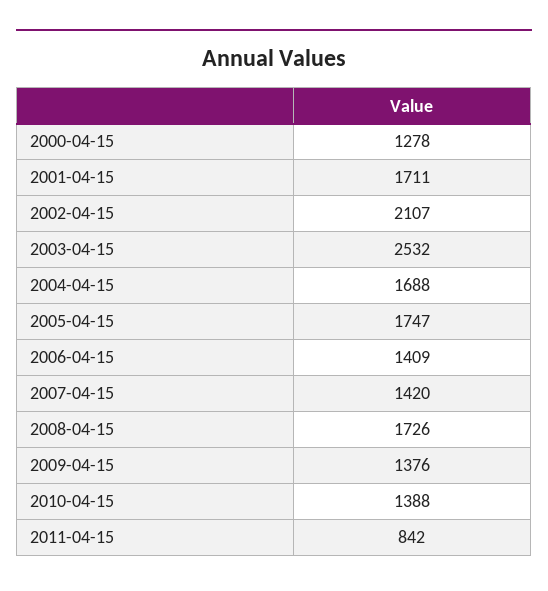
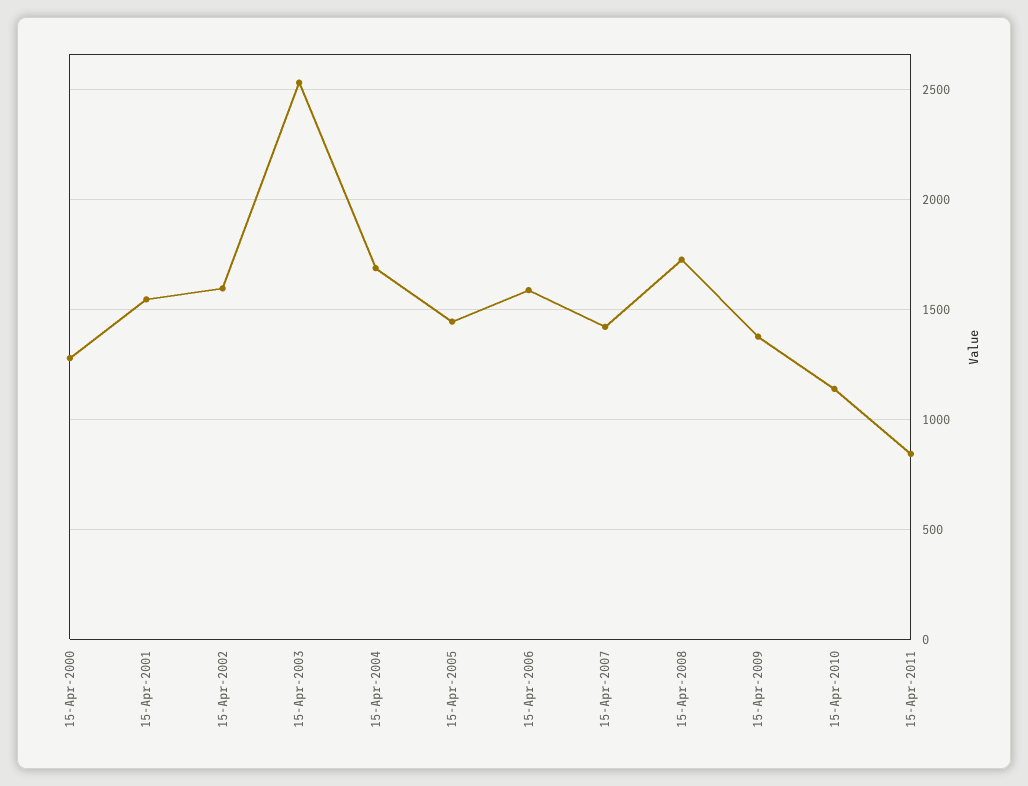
  {
    "2000-04-15": 1278,
-   "2001-04-15": 1711,
+   "2001-04-15": 1550,
-   "2002-04-15": 2107,
+   "2002-04-15": 1600,
    "2003-04-15": 2532,
    "2004-04-15": 1688,
-   "2005-04-15": 1747,
+   "2005-04-15": 1450,
-   "2006-04-15": 1409,
+   "2006-04-15": 1600,
    "2007-04-15": 1420,
    "2008-04-15": 1726,
    "2009-04-15": 1376,
-   "2010-04-15": 1388,
+   "2010-04-15": 1150,
    "2011-04-15": 842
  }

